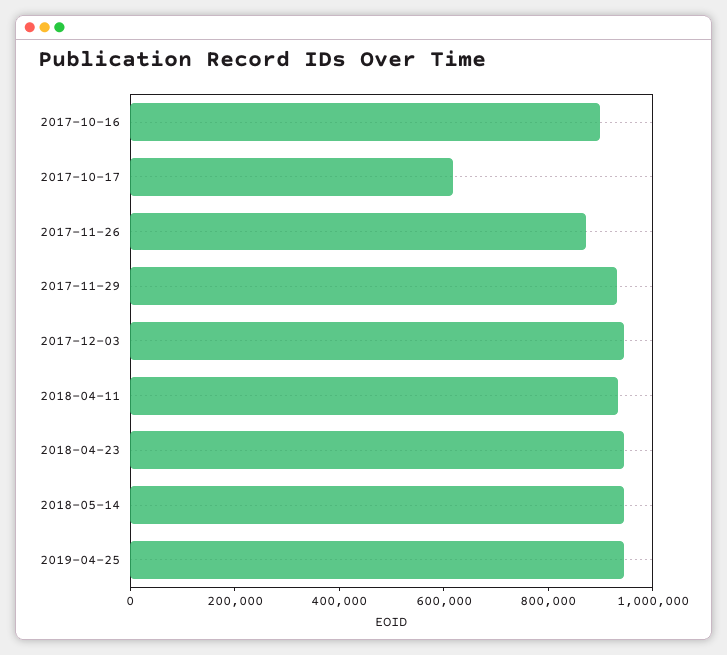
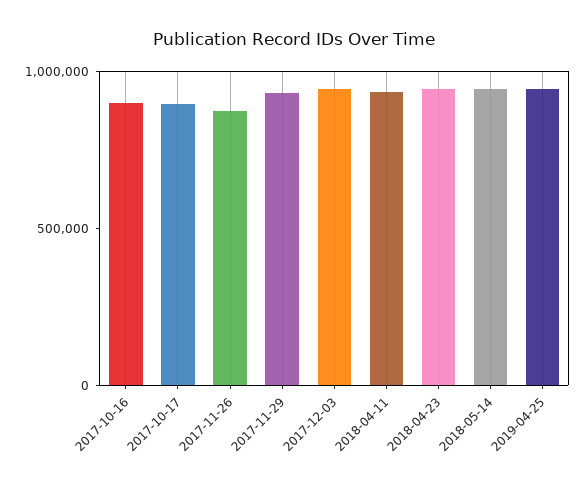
  {
    "2017-10-16": 900000,
-   "2017-10-17": 600000,
+   "2017-10-17": 900000,
    "2017-11-26": 850000,
    "2017-11-29": 950000,
    "2017-12-03": 950000,
    "2018-04-11": 950000,
    "2018-04-23": 950000,
    "2018-05-14": 950000,
    "2019-04-25": 950000
  }

